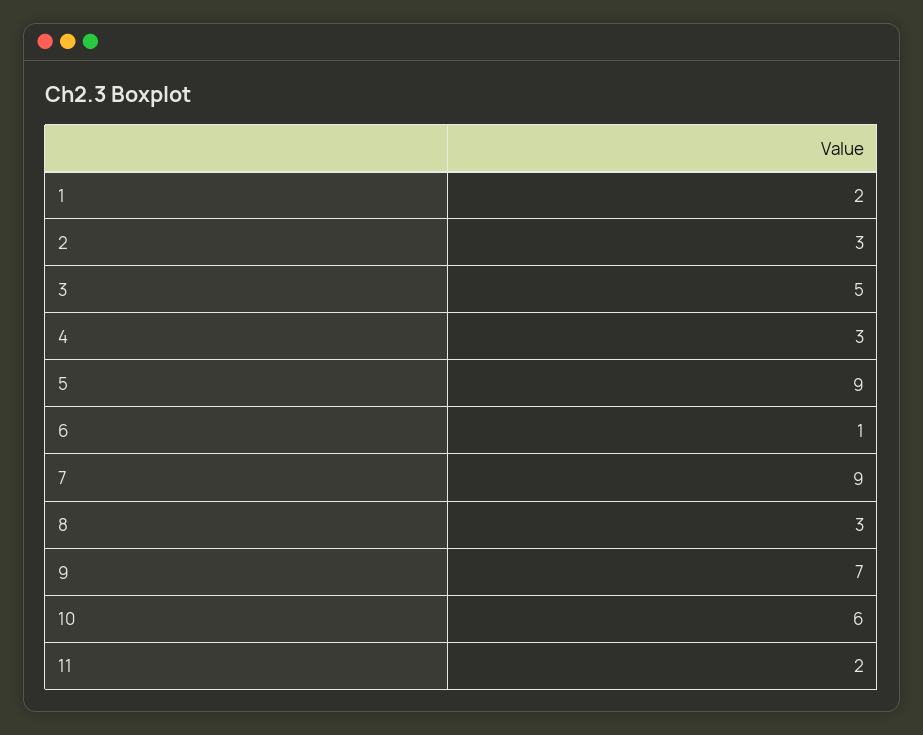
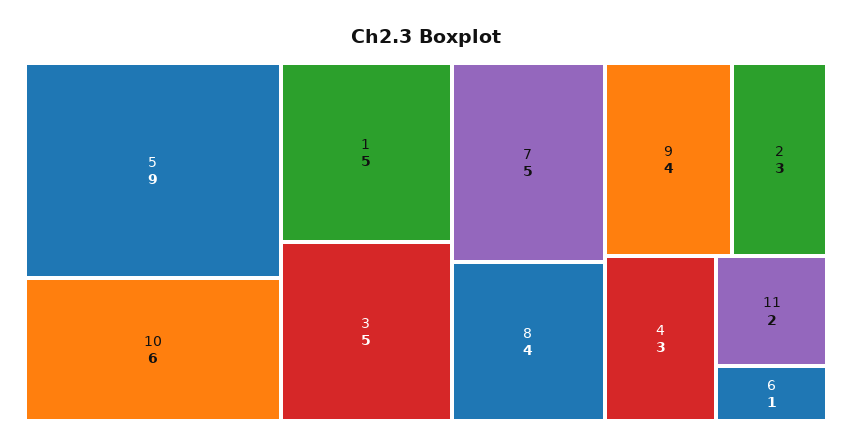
  {
-   "1": 2,
+   "1": 5,
    "2": 3,
    "3": 5,
    "4": 3,
    "5": 9,
    "6": 1,
-   "7": 9,
+   "7": 5,
-   "8": 3,
+   "8": 4,
-   "9": 7,
+   "9": 4,
    "10": 6,
    "11": 2
  }

